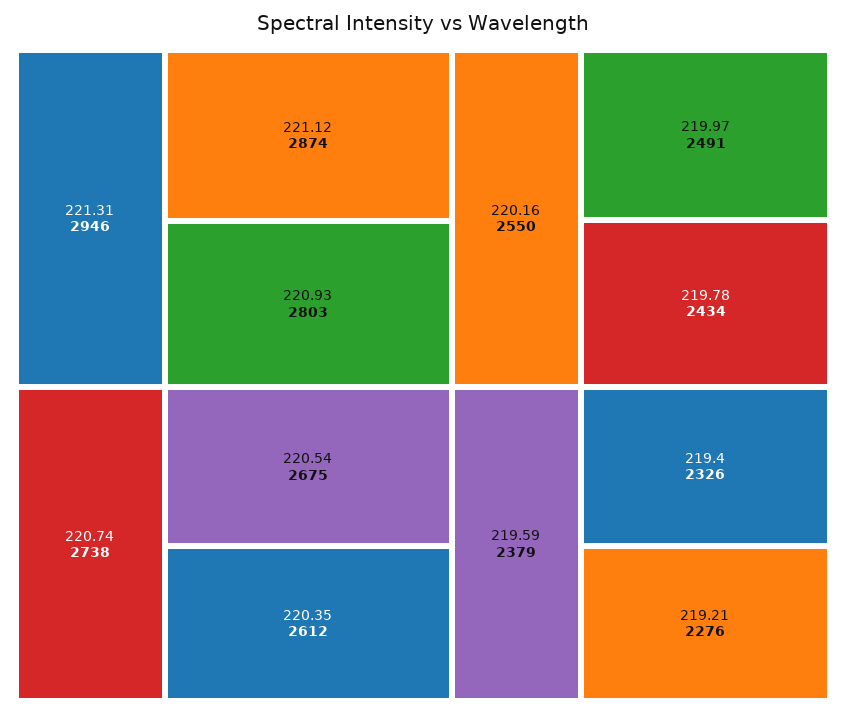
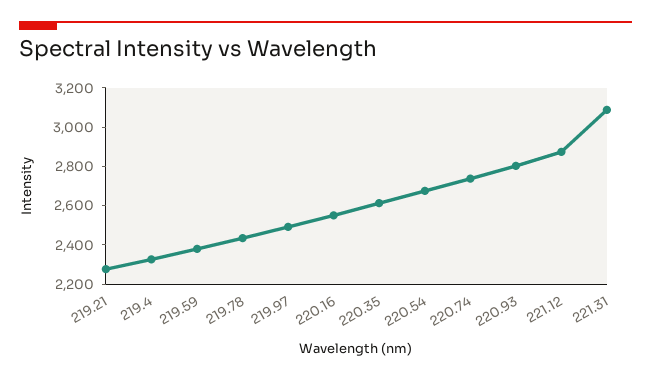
  {
-   "221.31": 2946,
+   "221.31": 3100,
    "221.12": 2874,
    "220.93": 2803,
    "220.74": 2738,
    "220.54": 2675,
    "220.35": 2612,
    "220.16": 2550,
    "219.97": 2491,
    "219.78": 2434,
    "219.59": 2379,
    "219.4": 2326,
    "219.21": 2276
  }

